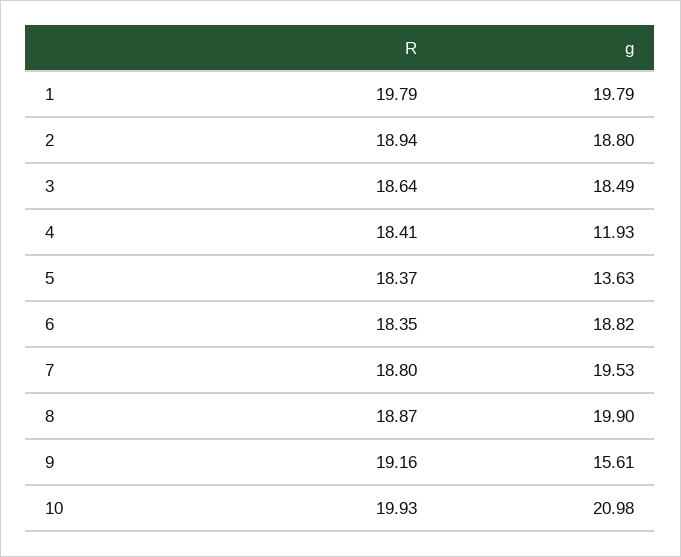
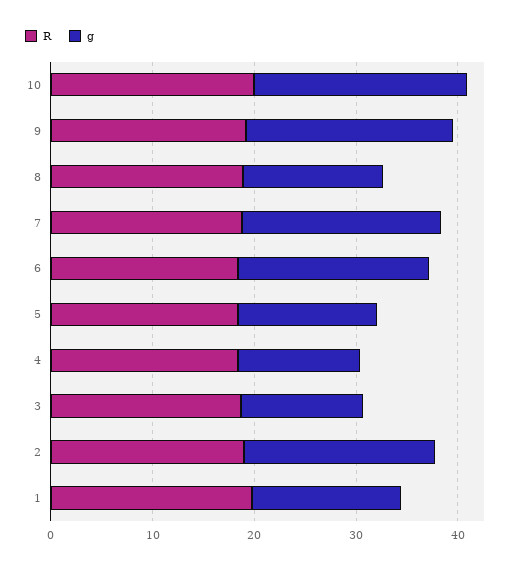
  {
    "R": {
      "1": 19.79,
      "2": 18.94,
      "3": 18.64,
      "4": 18.41,
      "5": 18.37,
      "6": 18.35,
      "7": 18.8,
      "8": 18.87,
      "9": 19.16,
      "10": 19.93
    },
    "g": {
-     "1": 19.79,
+     "1": 14,
      "2": 18.8,
-     "3": 18.49,
+     "3": 12,
      "4": 11.93,
      "5": 13.63,
      "6": 18.82,
      "7": 19.53,
-     "8": 19.9,
+     "8": 14,
-     "9": 15.61,
+     "9": 20,
      "10": 20.98
    }
  }

